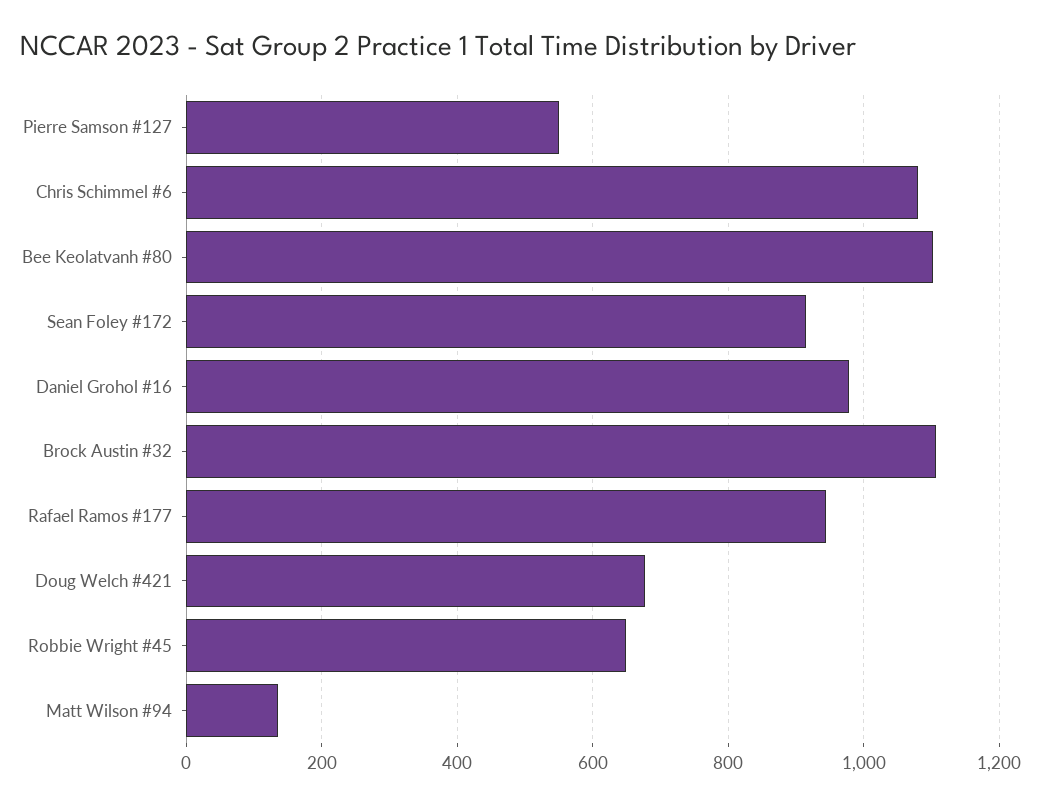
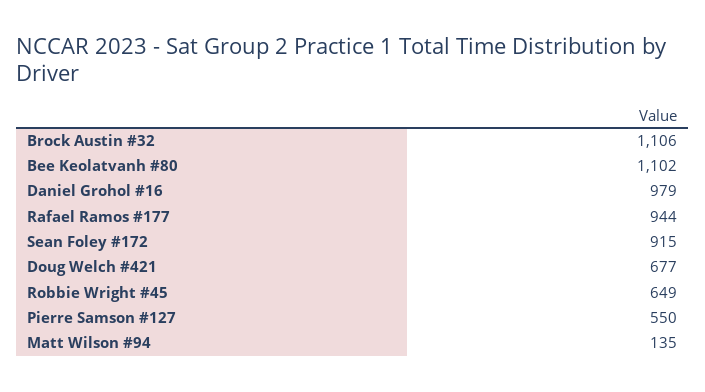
  {
    "Pierre Samson #127": 550,
-   "Chris Schimmel #6": 1080,
    "Bee Keolatvanh #80": 1102,
    "Sean Foley #172": 915,
    "Daniel Grohol #16": 979,
    "Brock Austin #32": 1106,
    "Rafael Ramos #177": 944,
    "Doug Welch #421": 677,
    "Robbie Wright #45": 649,
    "Matt Wilson #94": 135
  }

